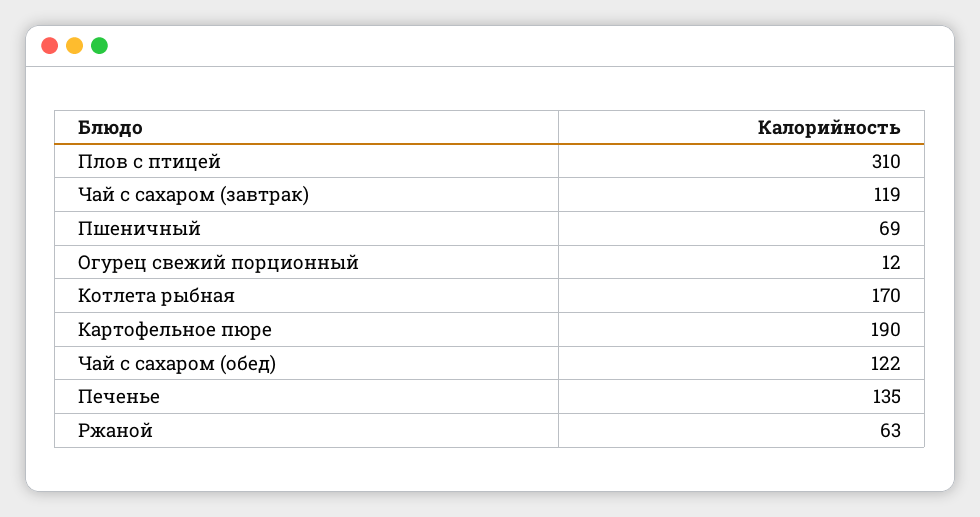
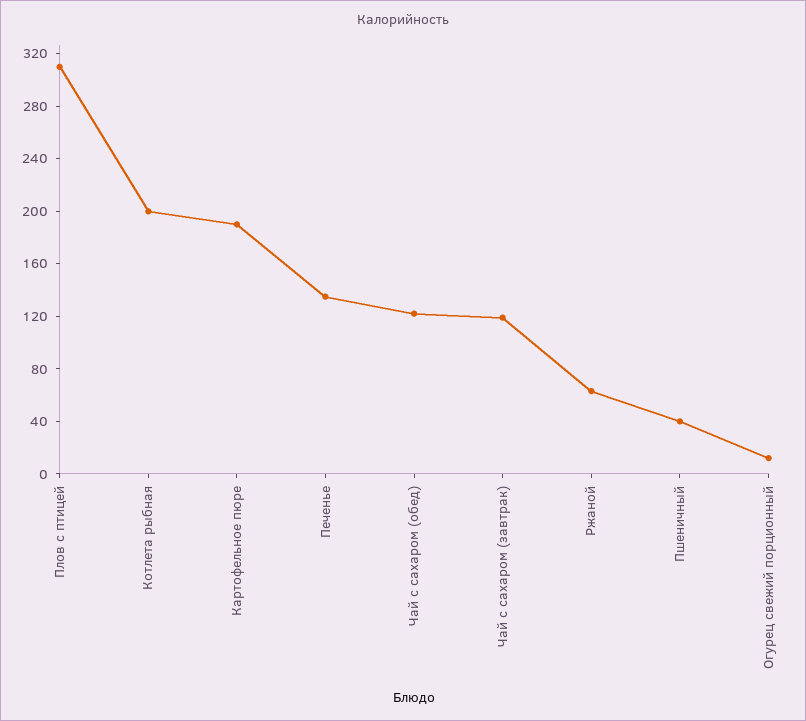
  {
    "Плов с птицей": 310,
    "Чай с сахаром (завтрак)": 119,
-   "Пшеничный": 69,
+   "Пшеничный": 40,
    "Огурец свежий порционный": 12,
-   "Котлета рыбная": 170,
+   "Котлета рыбная": 200,
    "Картофельное пюре": 190,
    "Чай с сахаром (обед)": 122,
    "Печенье": 135,
    "Ржаной": 63
  }

